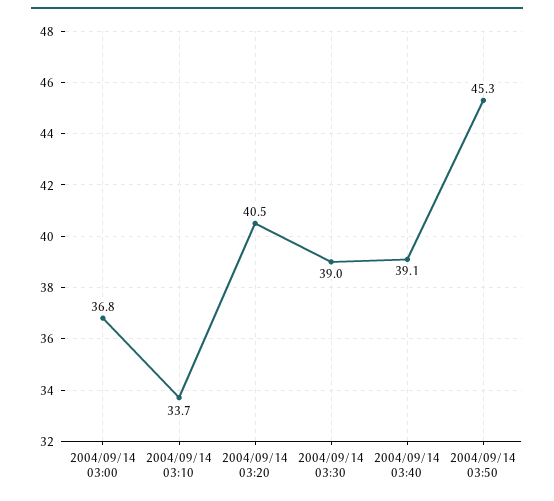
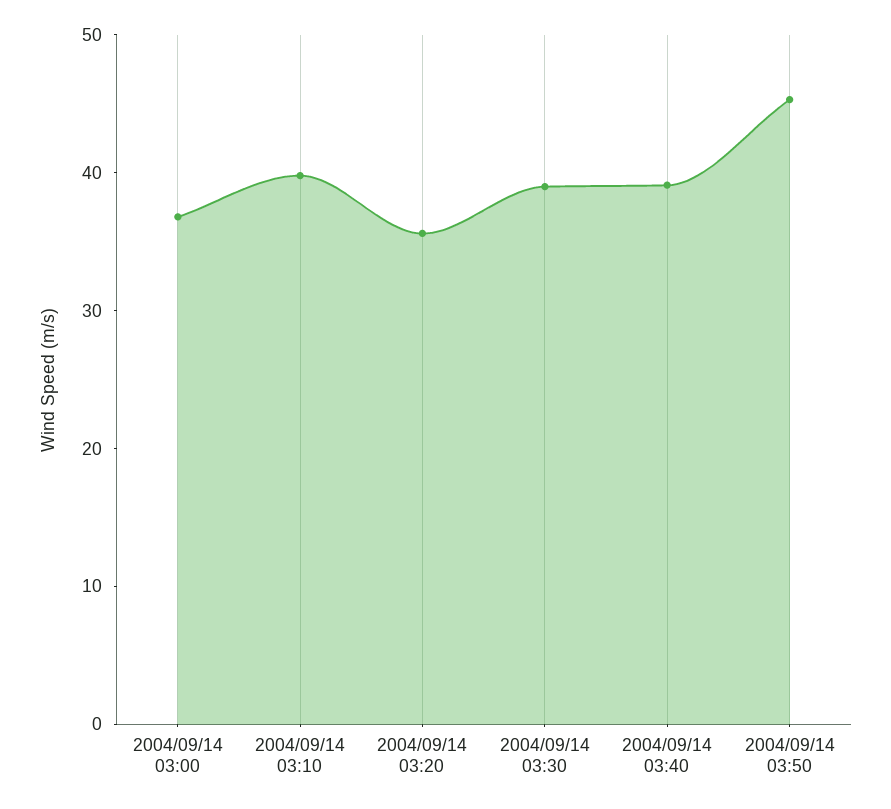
  {
    "2004/09/14 03:00": 36.8,
-   "2004/09/14 03:10": 33.7,
+   "2004/09/14 03:10": 40,
-   "2004/09/14 03:20": 40.5,
+   "2004/09/14 03:20": 36,
    "2004/09/14 03:30": 39,
    "2004/09/14 03:40": 39.1,
    "2004/09/14 03:50": 45.3
  }

